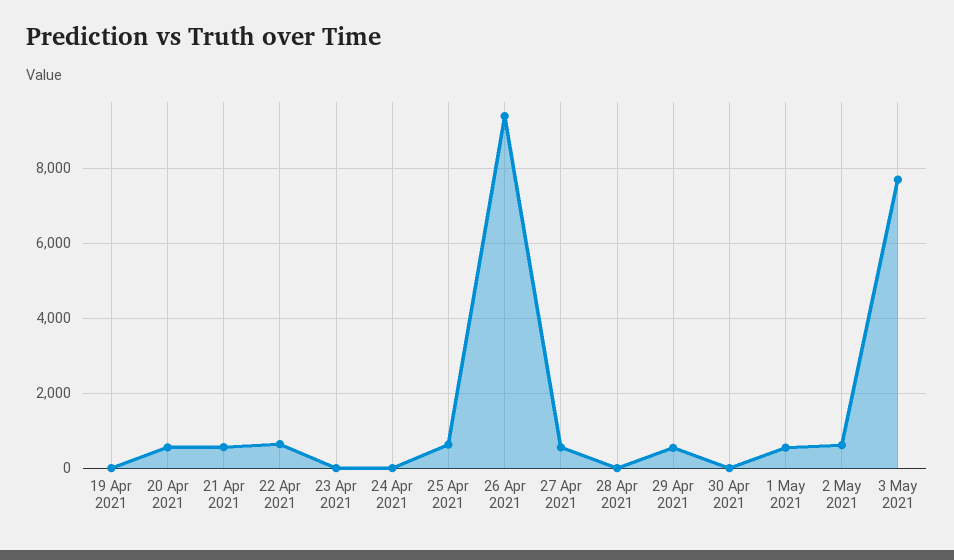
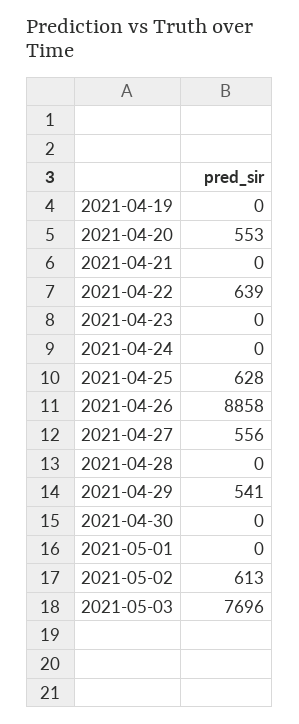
  {
    "19 Apr 2021": 0,
    "20 Apr 2021": 553,
-   "21 Apr 2021": 600,
+   "21 Apr 2021": 0,
    "22 Apr 2021": 639,
    "23 Apr 2021": 0,
    "24 Apr 2021": 0,
    "25 Apr 2021": 628,
-   "26 Apr 2021": 9400,
+   "26 Apr 2021": 8858,
    "27 Apr 2021": 556,
    "28 Apr 2021": 0,
    "29 Apr 2021": 541,
    "30 Apr 2021": 0,
-   "1 May 2021": 600,
+   "1 May 2021": 0,
    "2 May 2021": 613,
    "3 May 2021": 7696
  }

